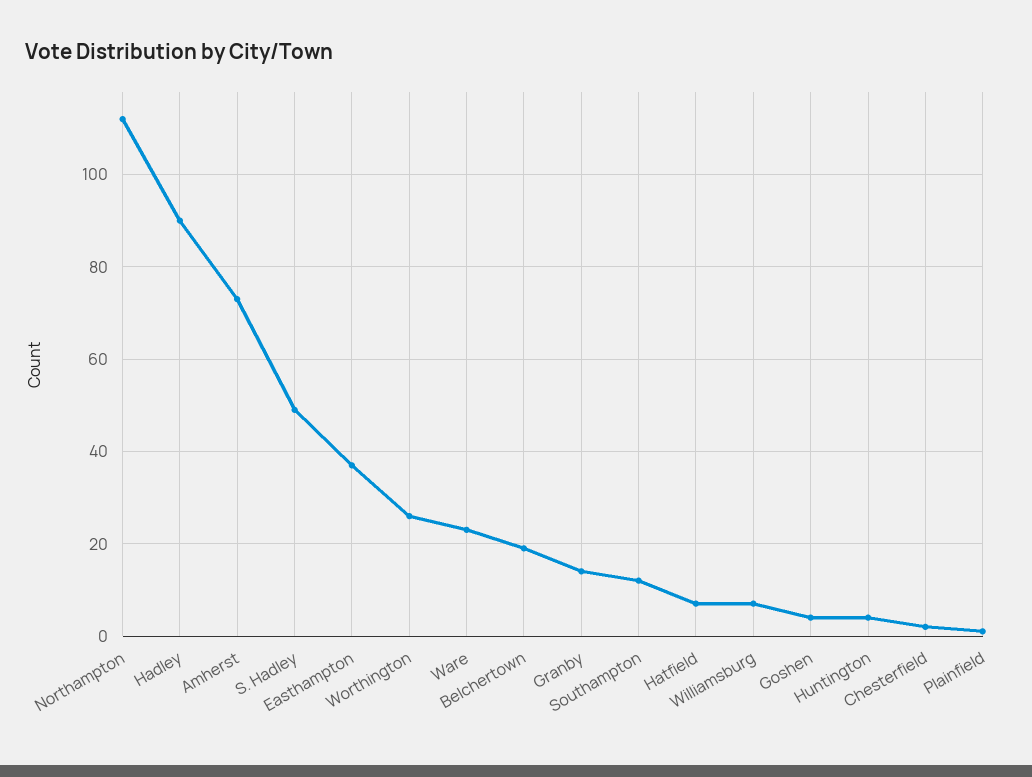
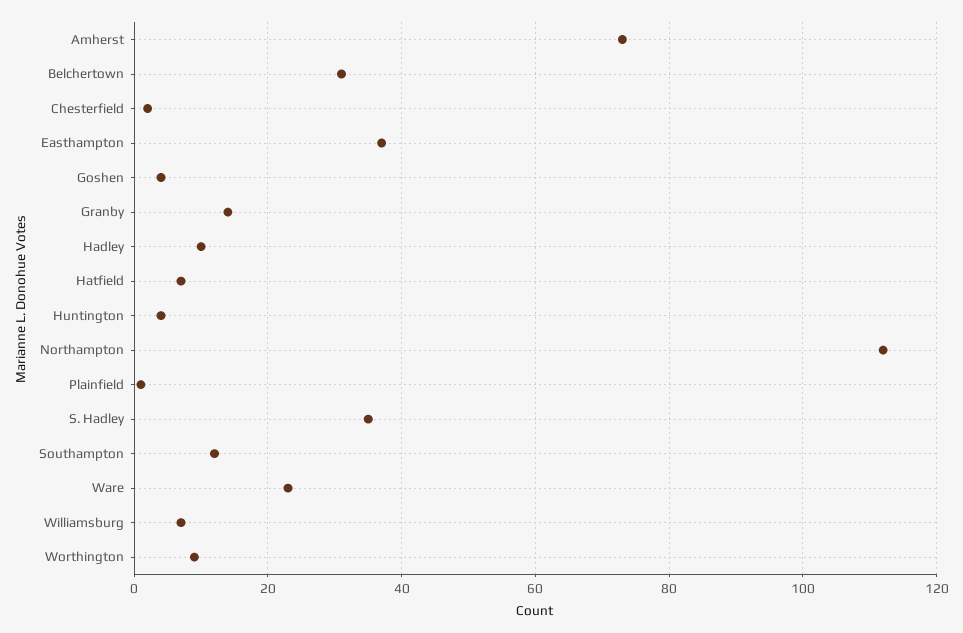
  {
    "Northampton": 110,
-   "Hadley": 90,
+   "Hadley": 10,
    "Amherst": 75,
-   "S. Hadley": 50,
+   "S. Hadley": 35,
    "Easthampton": 35,
-   "Worthington": 25,
+   "Worthington": 10,
    "Ware": 25,
-   "Belchertown": 20,
+   "Belchertown": 30,
    "Granby": 15,
    "Southampton": 10,
    "Hatfield": 5,
    "Williamsburg": 5,
    "Goshen": 5,
    "Huntington": 5,
    "Chesterfield": 0,
    "Plainfield": 0
  }

